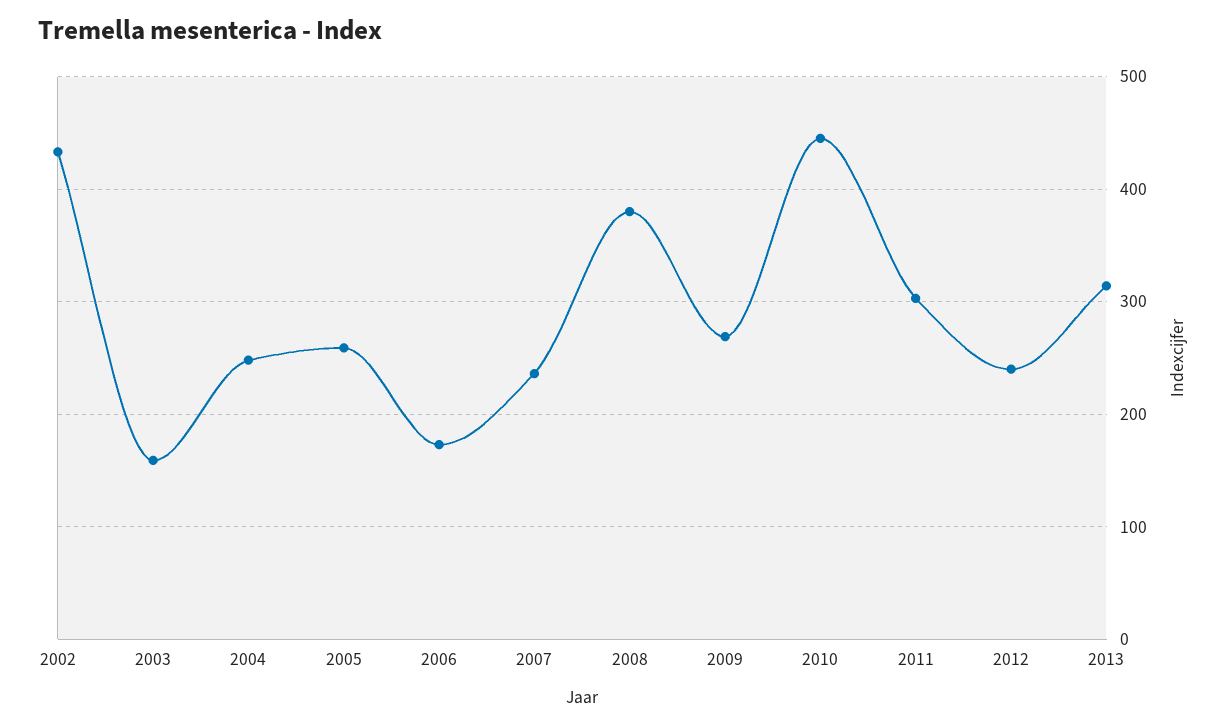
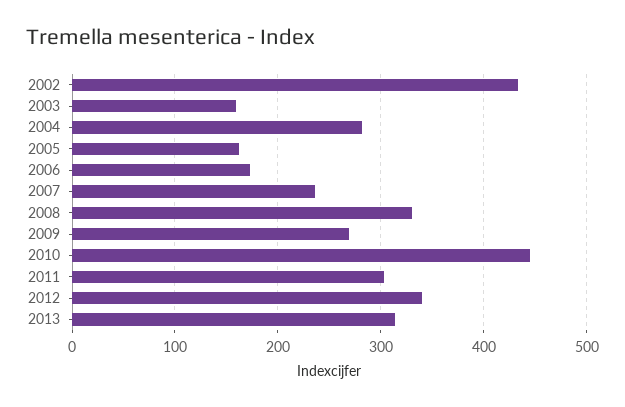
  {
    "2002": 430,
    "2003": 160,
-   "2004": 250,
+   "2004": 280,
-   "2005": 260,
+   "2005": 160,
    "2006": 170,
    "2007": 240,
-   "2008": 380,
+   "2008": 330,
    "2009": 270,
    "2010": 450,
    "2011": 300,
-   "2012": 240,
+   "2012": 340,
    "2013": 310
  }

